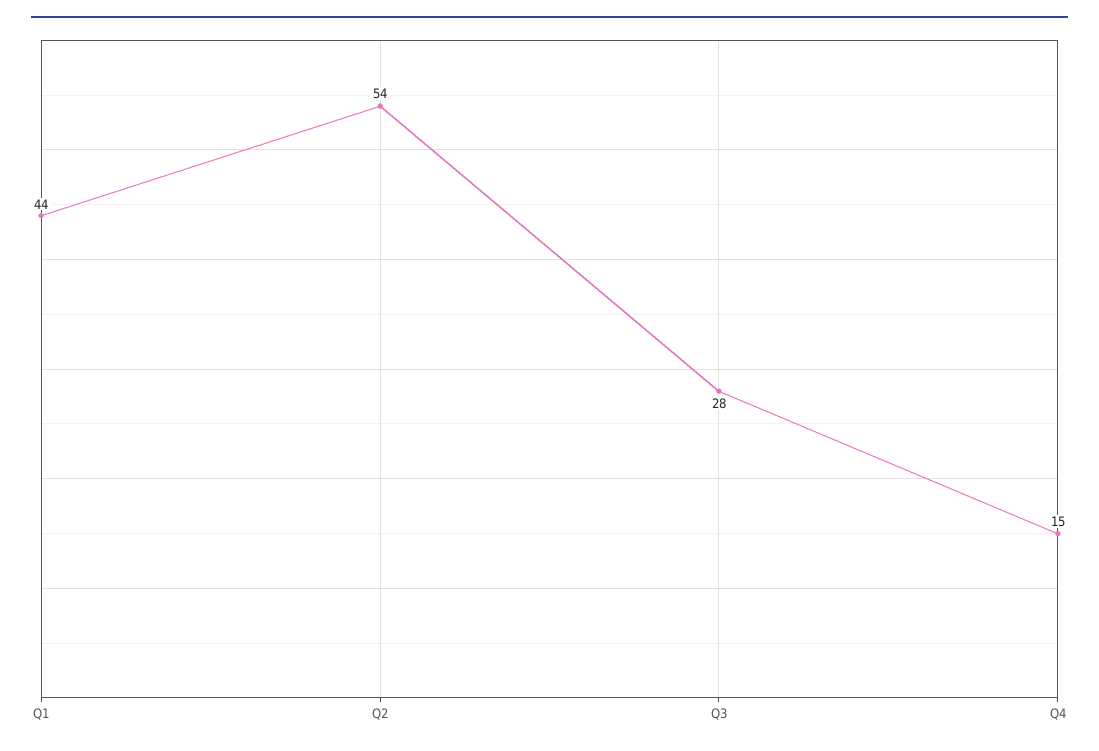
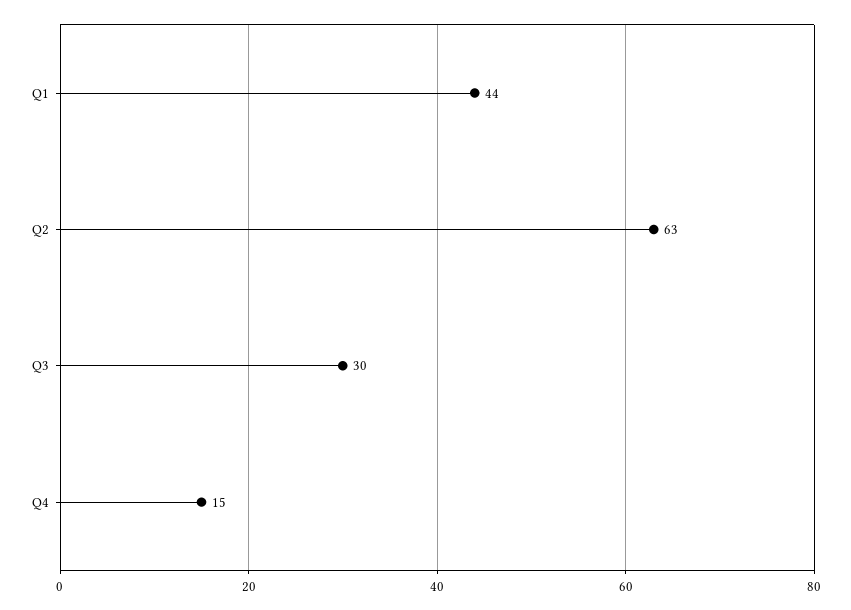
  {
    "Q1": 44,
-   "Q2": 54,
+   "Q2": 63,
-   "Q3": 28,
+   "Q3": 30,
    "Q4": 15
  }

